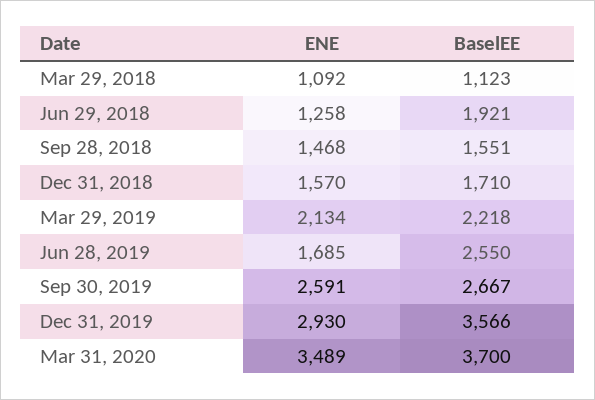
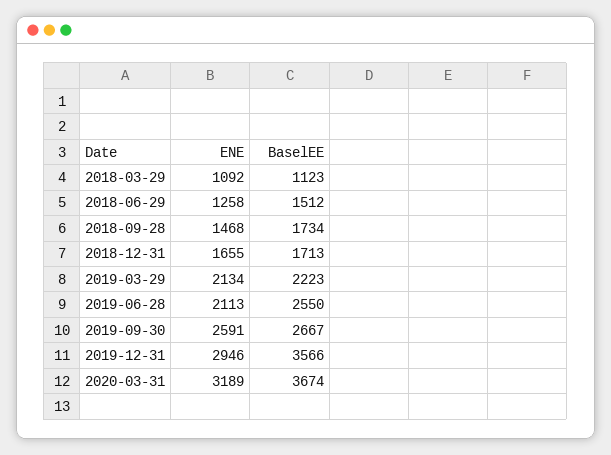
  {
    "ENE": {
      "Mar 29, 2018": 1092,
      "Jun 29, 2018": 1258,
      "Sep 28, 2018": 1468,
-     "Dec 31, 2018": 1570,
+     "Dec 31, 2018": 1655,
      "Mar 29, 2019": 2134,
-     "Jun 28, 2019": 1685,
+     "Jun 28, 2019": 2113,
      "Sep 30, 2019": 2591,
-     "Dec 31, 2019": 2930,
+     "Dec 31, 2019": 2946,
-     "Mar 31, 2020": 3489
+     "Mar 31, 2020": 3189
    },
    "BaselEE": {
      "Mar 29, 2018": 1123,
-     "Jun 29, 2018": 1921,
+     "Jun 29, 2018": 1512,
-     "Sep 28, 2018": 1551,
+     "Sep 28, 2018": 1734,
-     "Dec 31, 2018": 1710,
+     "Dec 31, 2018": 1713,
-     "Mar 29, 2019": 2218,
+     "Mar 29, 2019": 2223,
      "Jun 28, 2019": 2550,
      "Sep 30, 2019": 2667,
      "Dec 31, 2019": 3566,
-     "Mar 31, 2020": 3700
+     "Mar 31, 2020": 3674
    }
  }

